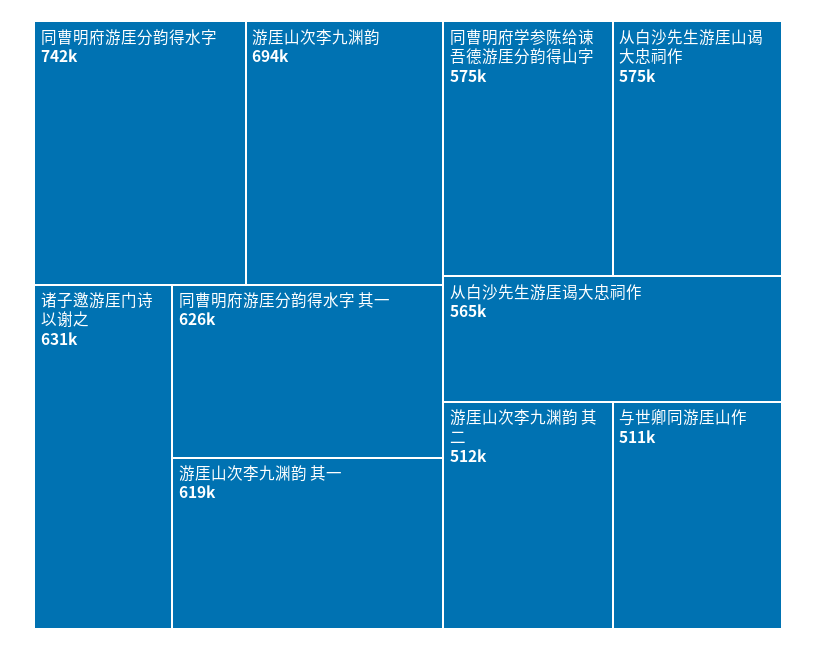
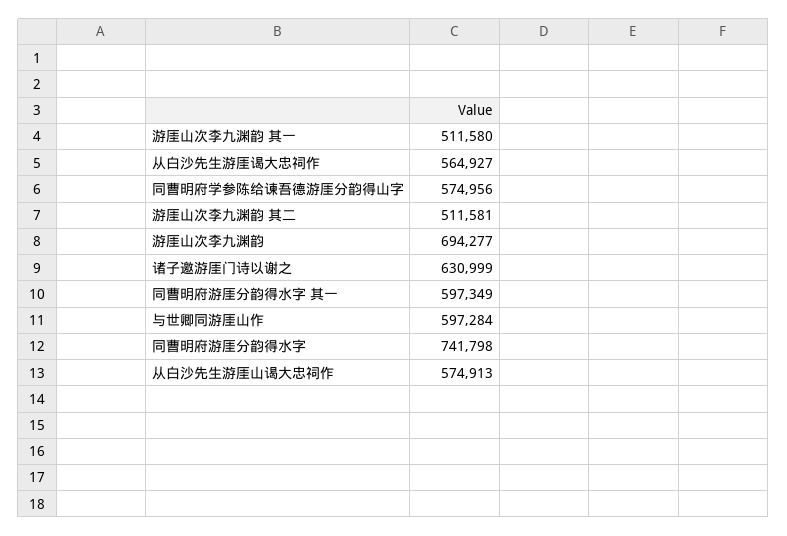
  {
    "同曹明府游厓分韵得水字": 741798,
    "游厓山次李九渊韵": 694277,
    "诸子邀游厓门诗以谢之": 630999,
-   "同曹明府游厓分韵得水字 其一": 626000,
+   "同曹明府游厓分韵得水字 其一": 597349,
-   "游厓山次李九渊韵 其一": 619000,
+   "游厓山次李九渊韵 其一": 511580,
    "同曹明府学参陈给谏吾德游厓分韵得山字": 574956,
    "从白沙先生游厓山谒大忠祠作": 574913,
    "从白沙先生游厓谒大忠祠作": 564927,
    "游厓山次李九渊韵 其二": 511581,
-   "与世卿同游厓山作": 511000
+   "与世卿同游厓山作": 597284
  }

